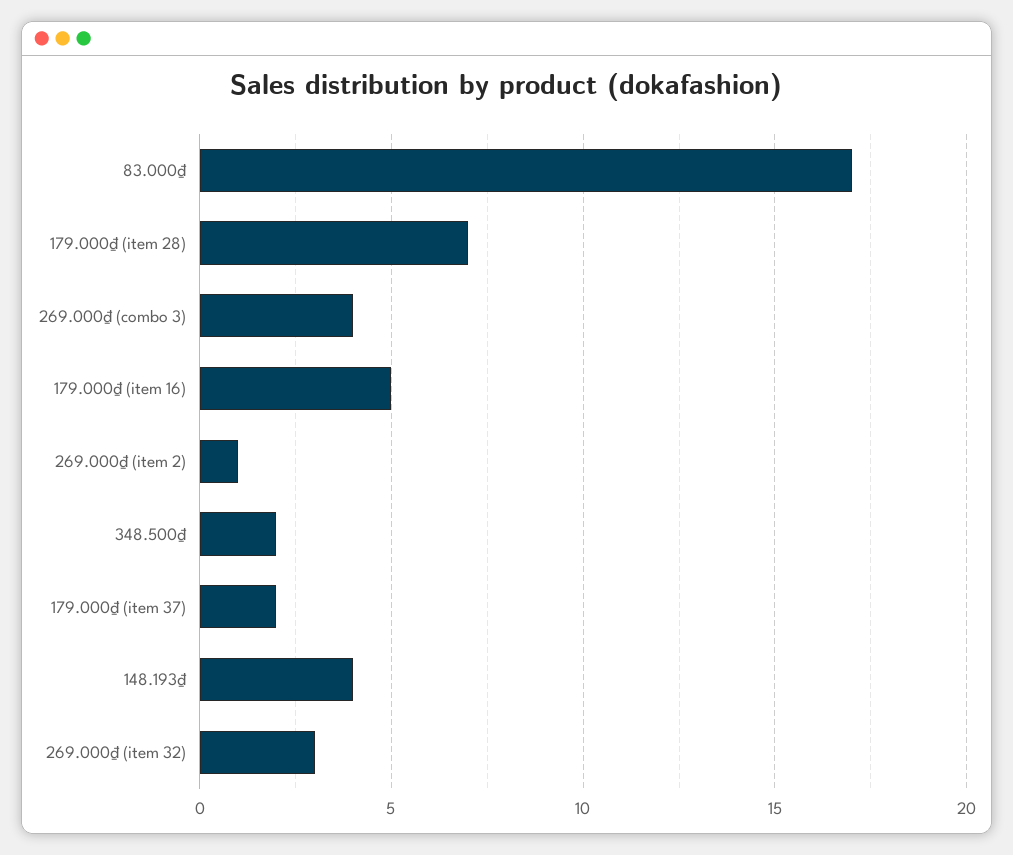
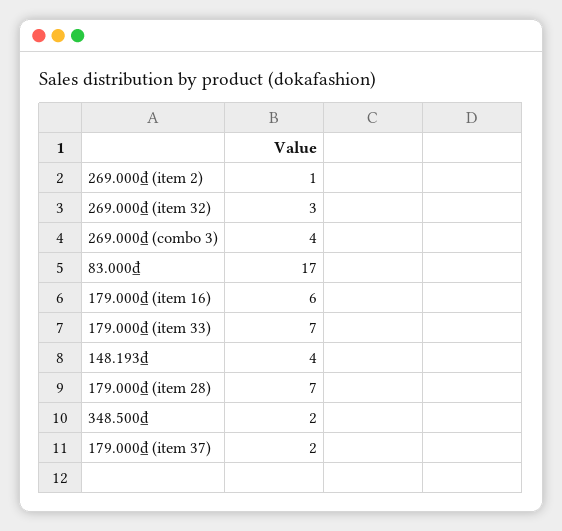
  {
    "83.000₫": 17,
    "179.000₫ (item 28)": 7,
    "269.000₫ (combo 3)": 4,
-   "179.000₫ (item 16)": 5,
+   "179.000₫ (item 16)": 6,
    "269.000₫ (item 2)": 1,
    "348.500₫": 2,
    "179.000₫ (item 37)": 2,
    "148.193₫": 4,
-   "269.000₫ (item 32)": 3
+   "269.000₫ (item 32)": 3,
+   "179.000₫ (item 33)": 7
  }

